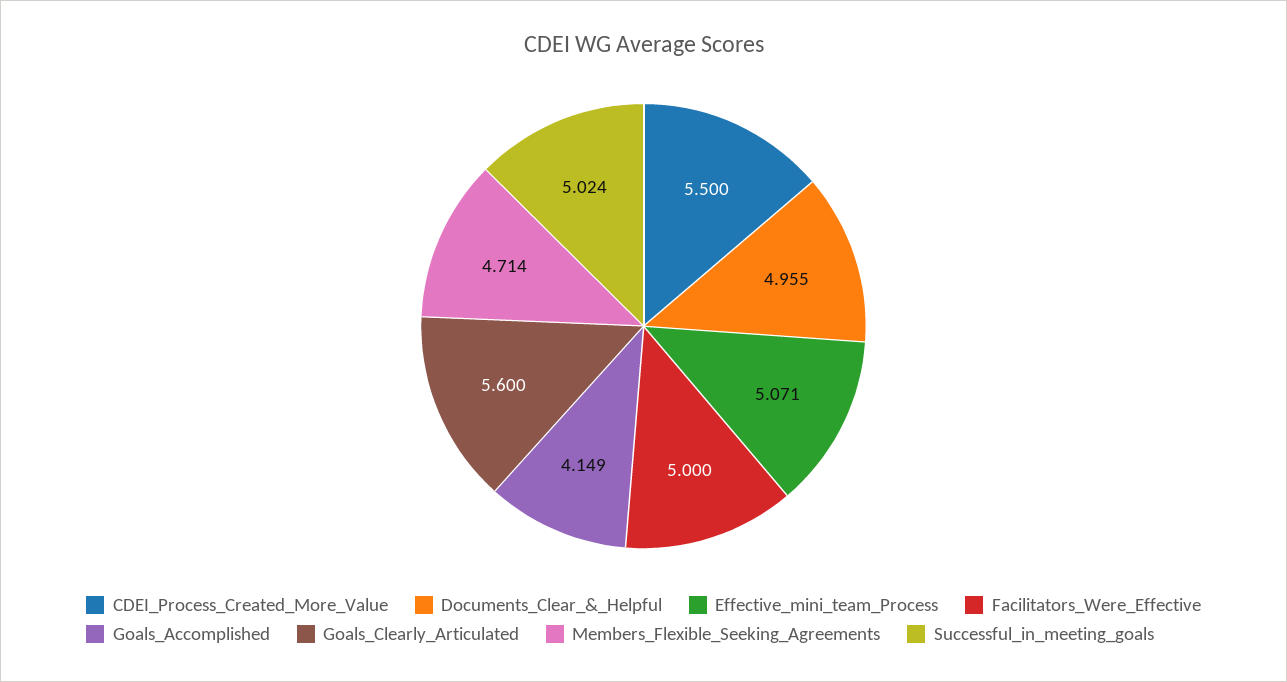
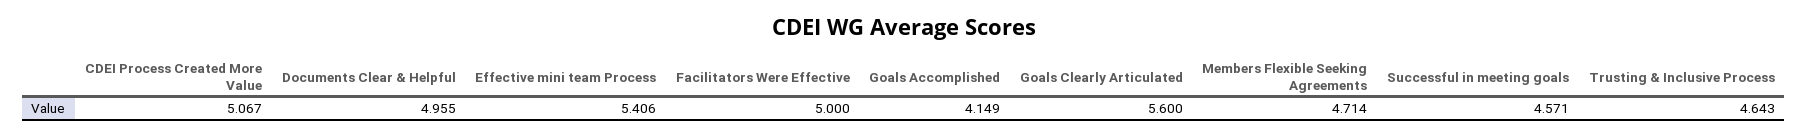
  {
-   "CDEI_Process_Created_More_Value": 5.5,
+   "CDEI_Process_Created_More_Value": 5.067,
    "Documents_Clear_&_Helpful": 4.955,
-   "Effective_mini_team_Process": 5.071,
+   "Effective_mini_team_Process": 5.406,
    "Facilitators_Were_Effective": 5,
    "Goals_Accomplished": 4.149,
    "Goals_Clearly_Articulated": 5.6,
    "Members_Flexible_Seeking_Agreements": 4.714,
-   "Successful_in_meeting_goals": 5.024
+   "Successful_in_meeting_goals": 4.571,
+   "Trusting & Inclusive Process": 4.643
  }

